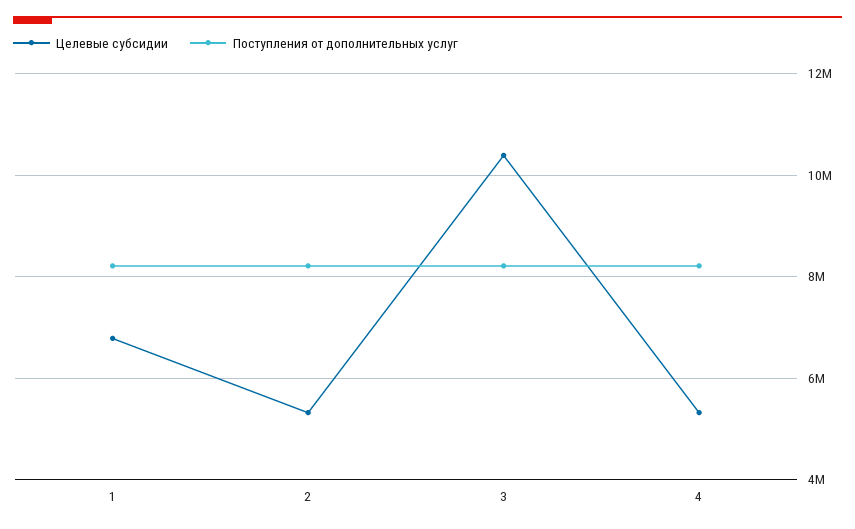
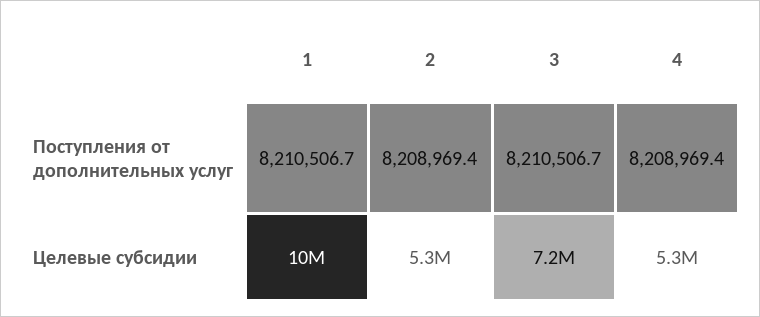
  {
    "Целевые субсидии": {
-     "1": 6800000,
+     "1": 10000000,
      "2": 5300000,
-     "3": 10400000,
+     "3": 7200000,
      "4": 5300000
    },
    "Поступления от дополнительных услуг": {
      "1": 8210506.7,
      "2": 8208969.4,
      "3": 8210506.7,
      "4": 8208969.4
    }
  }

